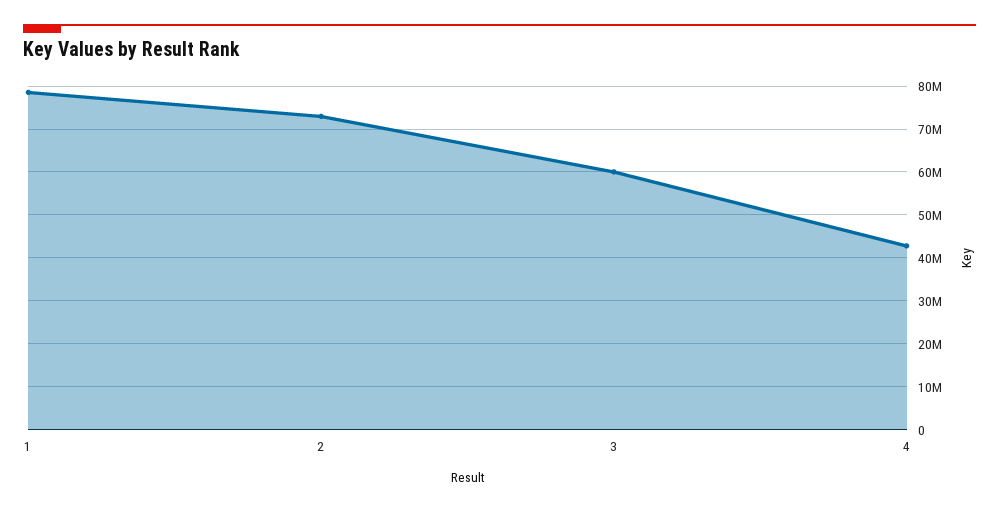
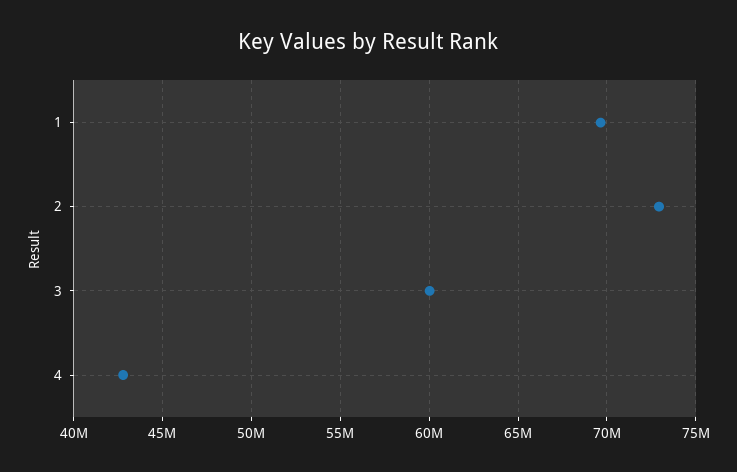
  {
-   "1": 78000000,
+   "1": 69500000,
    "2": 73000000,
    "3": 60000000,
    "4": 43000000
  }

